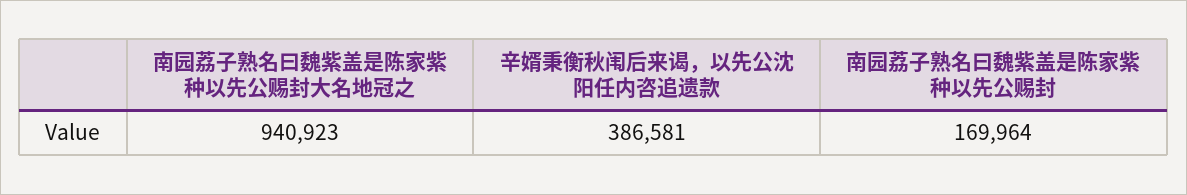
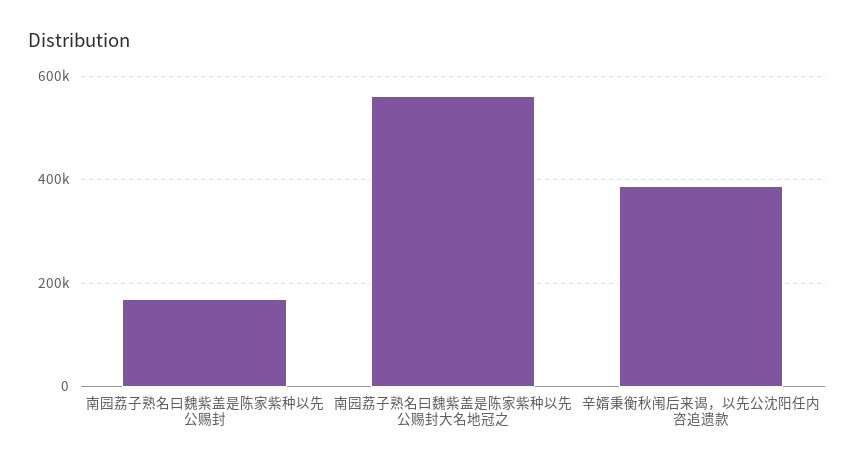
  {
-   "南园荔子熟名曰魏紫盖是陈家紫种以先公赐封大名地冠之": 940923,
+   "南园荔子熟名曰魏紫盖是陈家紫种以先公赐封大名地冠之": 560000,
    "辛婿秉衡秋闱后来谒，以先公沈阳任内咨追遗款": 386581,
    "南园荔子熟名曰魏紫盖是陈家紫种以先公赐封": 169964
  }

